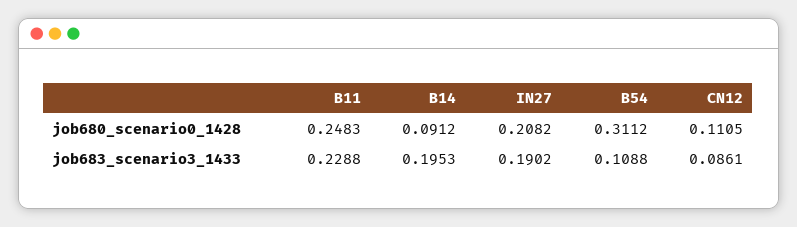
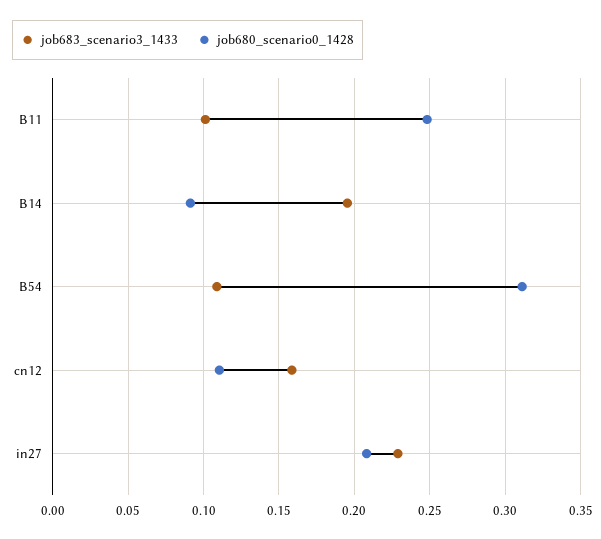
  {
    "job680_scenario0_1428": {
      "B11": 0.2483,
      "B14": 0.0912,
      "IN27": 0.2082,
      "B54": 0.3112,
      "CN12": 0.1105
    },
    "job683_scenario3_1433": {
-     "B11": 0.2288,
+     "B11": 0.1,
      "B14": 0.1953,
-     "IN27": 0.1902,
+     "IN27": 0.23,
      "B54": 0.1088,
-     "CN12": 0.0861
+     "CN12": 0.16
    }
  }

